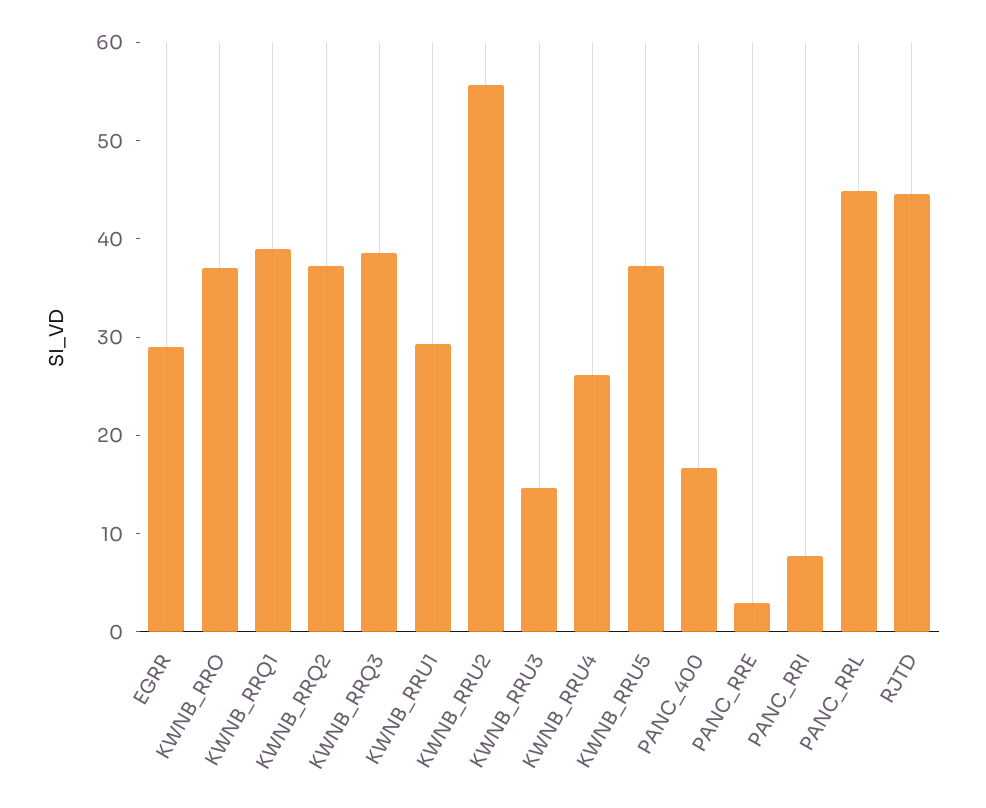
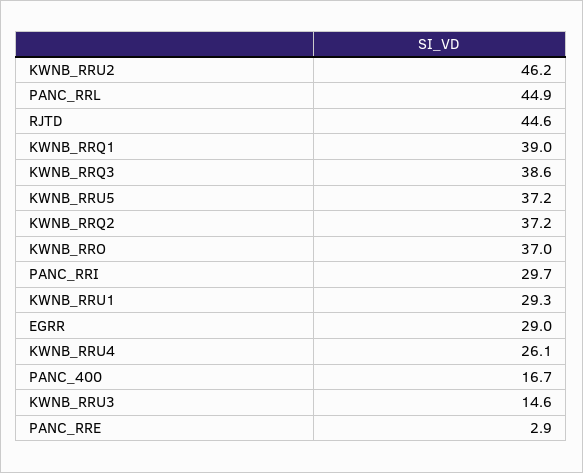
  {
    "EGRR": 29,
    "KWNB_RRO": 37,
    "KWNB_RRQ1": 39,
    "KWNB_RRQ2": 37.2,
    "KWNB_RRQ3": 38.6,
    "KWNB_RRU1": 29.3,
-   "KWNB_RRU2": 56,
+   "KWNB_RRU2": 46.2,
    "KWNB_RRU3": 14.6,
    "KWNB_RRU4": 26.1,
    "KWNB_RRU5": 37.2,
    "PANC_400": 16.7,
    "PANC_RRE": 2.9,
-   "PANC_RRI": 8,
+   "PANC_RRI": 29.7,
    "PANC_RRL": 44.9,
    "RJTD": 44.6
  }

